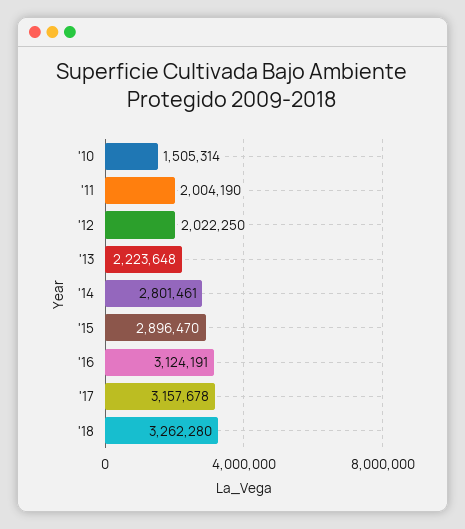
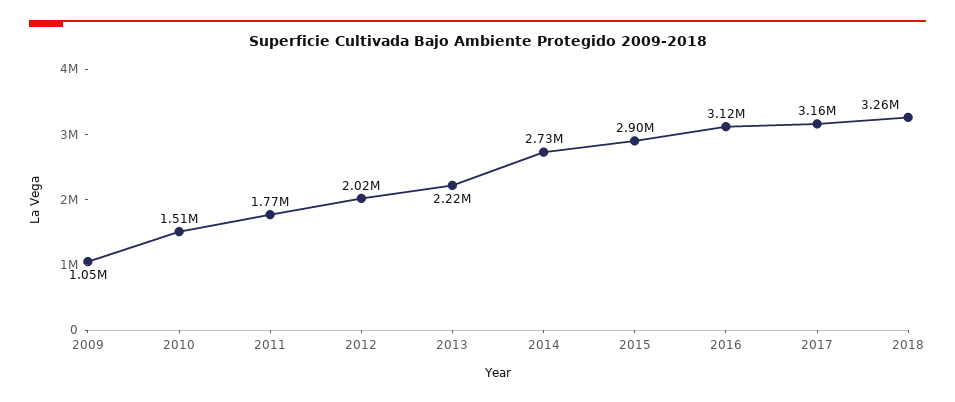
  {
    "'10": 1505314,
-   "'11": 2004190,
+   "'11": 1770000,
    "'12": 2022250,
    "'13": 2223648,
-   "'14": 2801461,
+   "'14": 2730000,
    "'15": 2896470,
    "'16": 3124191,
    "'17": 3157678,
-   "'18": 3262280
+   "'18": 3262280,
+   "2009": 1050000
  }

